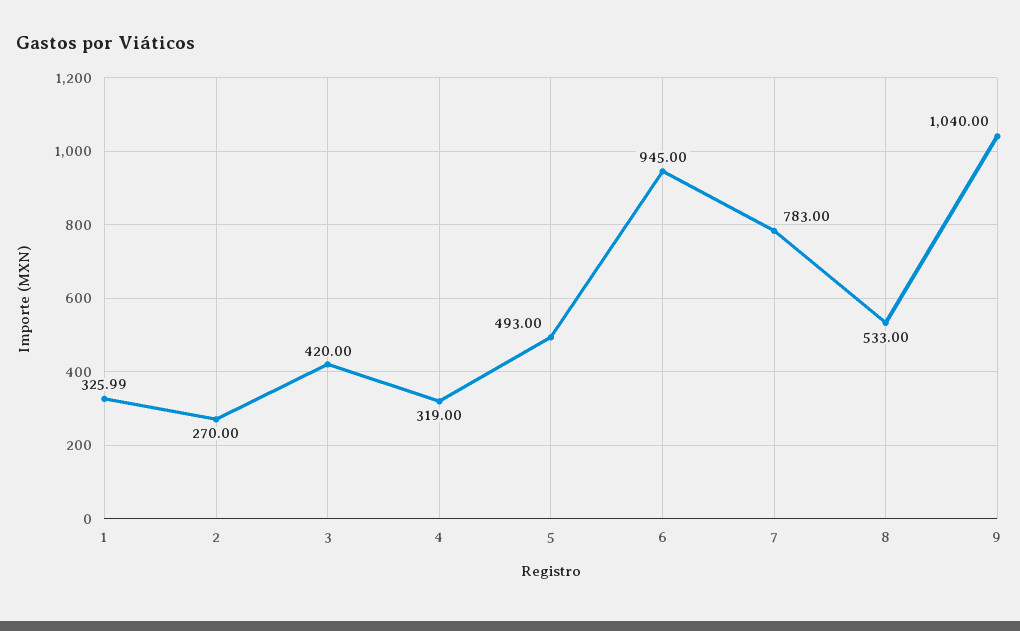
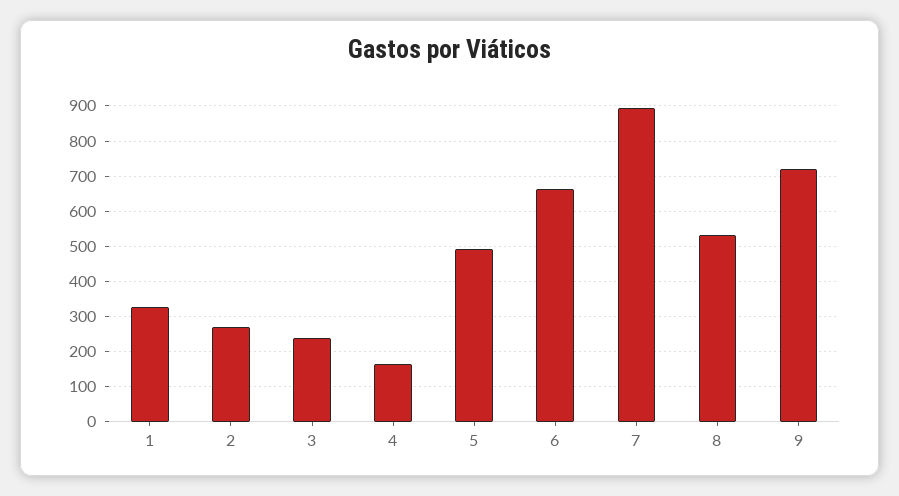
  {
    "1": 325.99,
    "2": 270,
-   "3": 420,
+   "3": 240,
-   "4": 319,
+   "4": 160,
    "5": 493,
-   "6": 945,
+   "6": 660,
-   "7": 783,
+   "7": 900,
    "8": 533,
-   "9": 1040
+   "9": 720
  }

